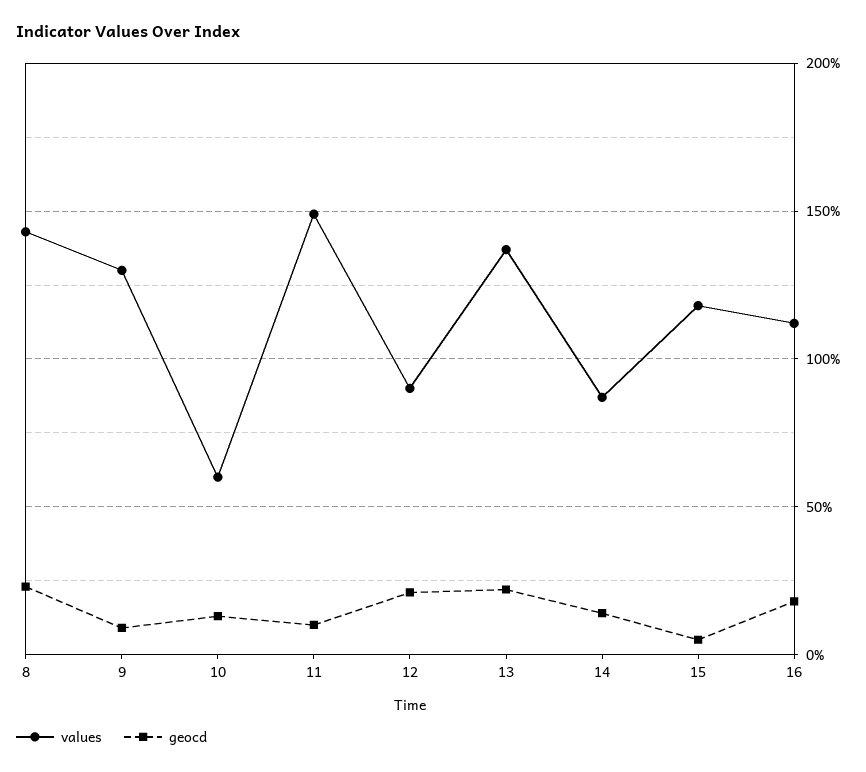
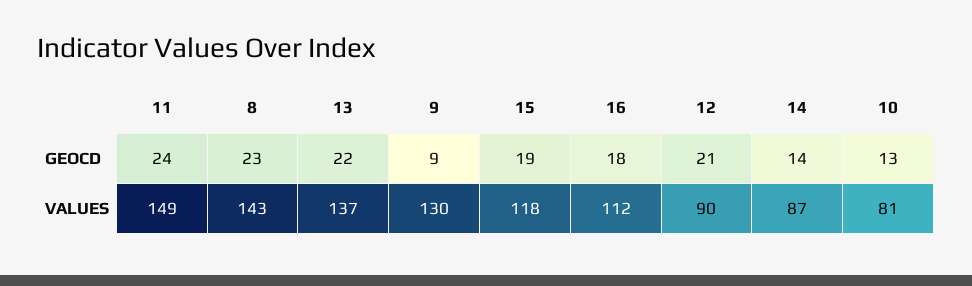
  {
    "values": {
      "8": 143,
      "9": 130,
-     "10": 60,
+     "10": 81,
      "11": 149,
      "12": 90,
      "13": 137,
      "14": 87,
      "15": 118,
      "16": 112
    },
    "geocd": {
      "8": 23,
      "9": 9,
      "10": 13,
-     "11": 10,
+     "11": 24,
      "12": 21,
      "13": 22,
      "14": 14,
-     "15": 5,
+     "15": 19,
      "16": 18
    }
  }

